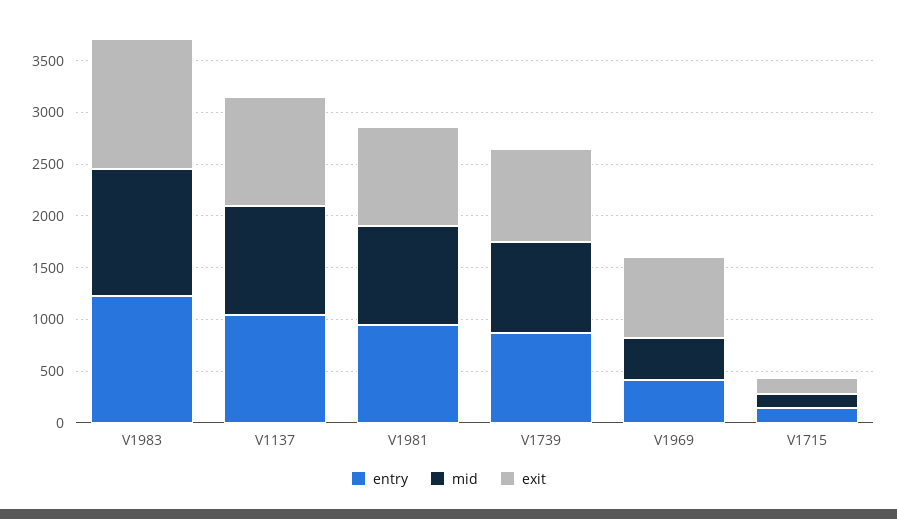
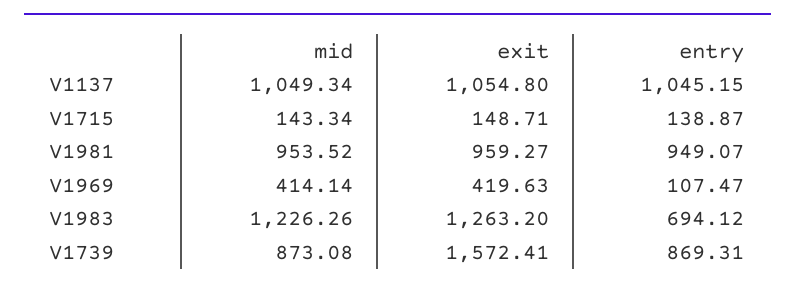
  {
    "entry": {
-     "V1983": 1200,
+     "V1983": 694.12,
      "V1137": 1045.15,
      "V1981": 949.07,
      "V1739": 869.31,
-     "V1969": 400,
+     "V1969": 107.47,
      "V1715": 138.87
    },
    "mid": {
      "V1983": 1226.26,
      "V1137": 1049.34,
      "V1981": 953.52,
      "V1739": 873.08,
      "V1969": 414.14,
      "V1715": 143.34
    },
    "exit": {
      "V1983": 1263.2,
      "V1137": 1054.8,
      "V1981": 959.27,
-     "V1739": 900,
+     "V1739": 1572.41,
-     "V1969": 800,
+     "V1969": 419.63,
      "V1715": 148.71
    }
  }

